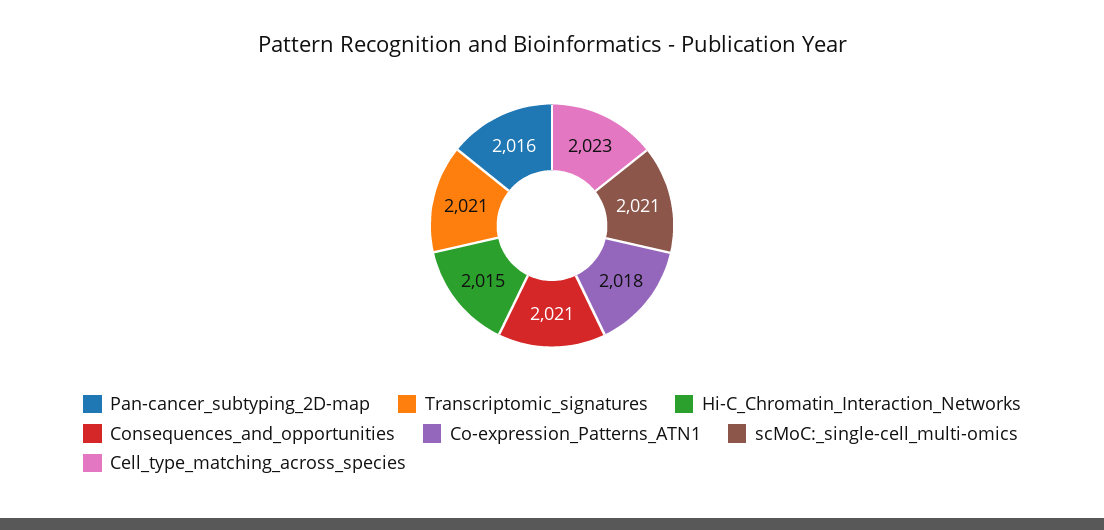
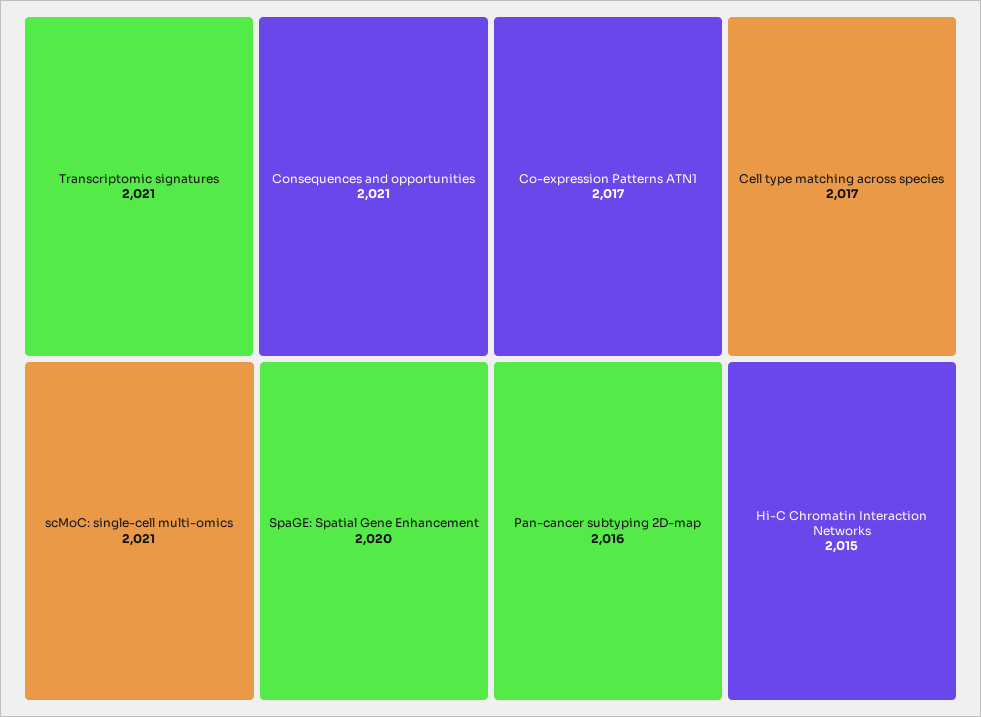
  {
    "Pan-cancer_subtyping_2D-map": 2016,
    "Transcriptomic_signatures": 2021,
    "Hi-C_Chromatin_Interaction_Networks": 2015,
    "Consequences_and_opportunities": 2021,
-   "Co-expression_Patterns_ATN1": 2018,
+   "Co-expression_Patterns_ATN1": 2017,
    "scMoC:_single-cell_multi-omics": 2021,
-   "Cell_type_matching_across_species": 2023
+   "Cell_type_matching_across_species": 2017,
+   "SpaGE: Spatial Gene Enhancement": 2020
  }

